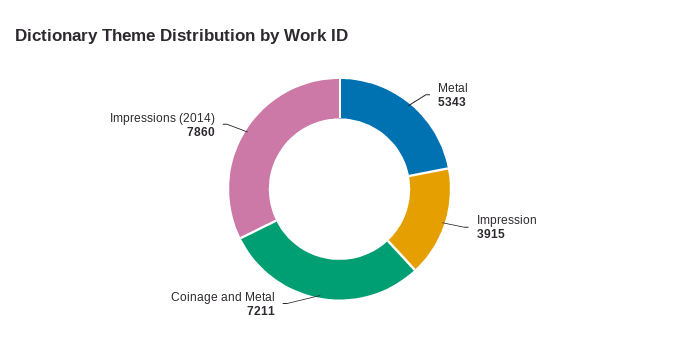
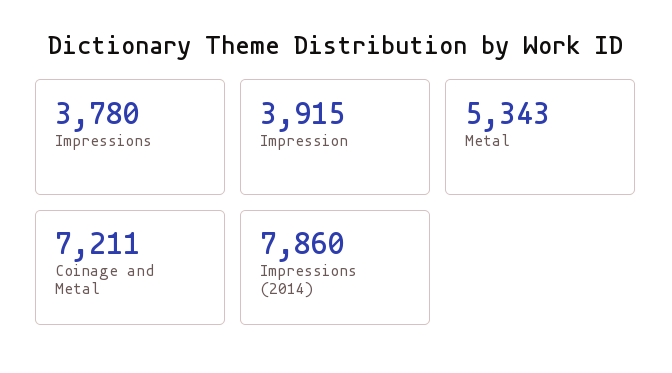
  {
    "Metal": 5343,
    "Impression": 3915,
    "Coinage and Metal": 7211,
-   "Impressions (2014)": 7860
+   "Impressions (2014)": 7860,
+   "Impressions": 3780
  }

